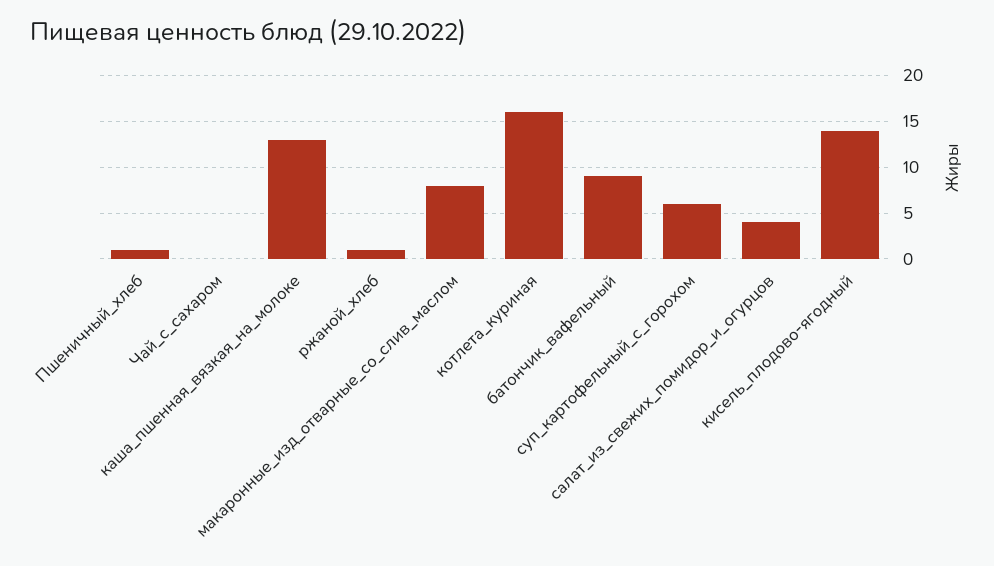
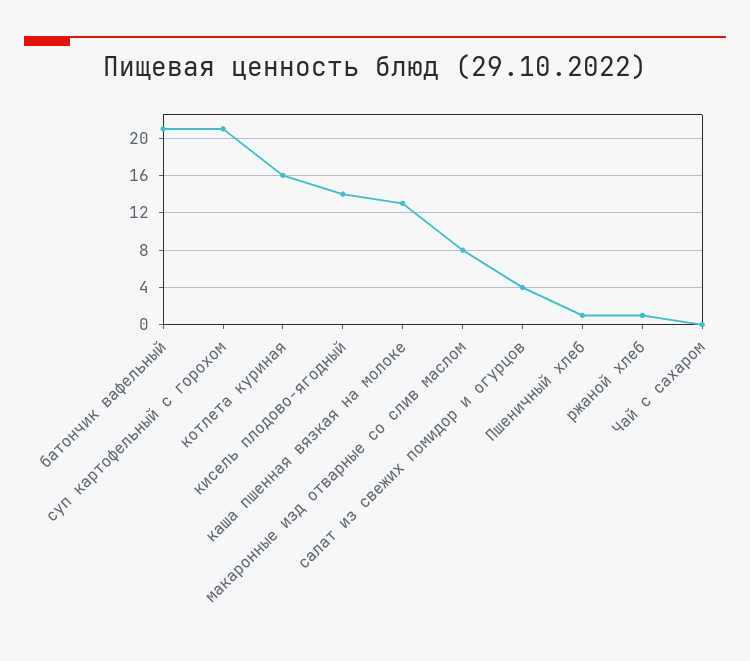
  {
    "Пшеничный_хлеб": 1,
    "Чай_с_сахаром": 0,
    "каша_пшенная_вязкая_на_молоке": 13,
    "ржаной_хлеб": 1,
    "макаронные_изд_отварные_со_слив_маслом": 8,
    "котлета_куриная": 16,
-   "батончик_вафельный": 9,
+   "батончик_вафельный": 21,
-   "суп_картофельный_с_горохом": 6,
+   "суп_картофельный_с_горохом": 21,
    "салат_из_свежих_помидор_и_огурцов": 4,
    "кисель_плодово-ягодный": 14
  }

